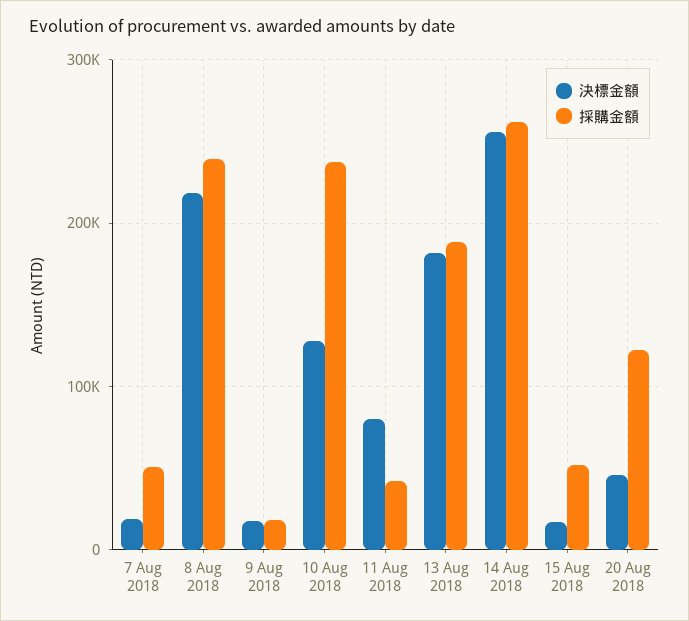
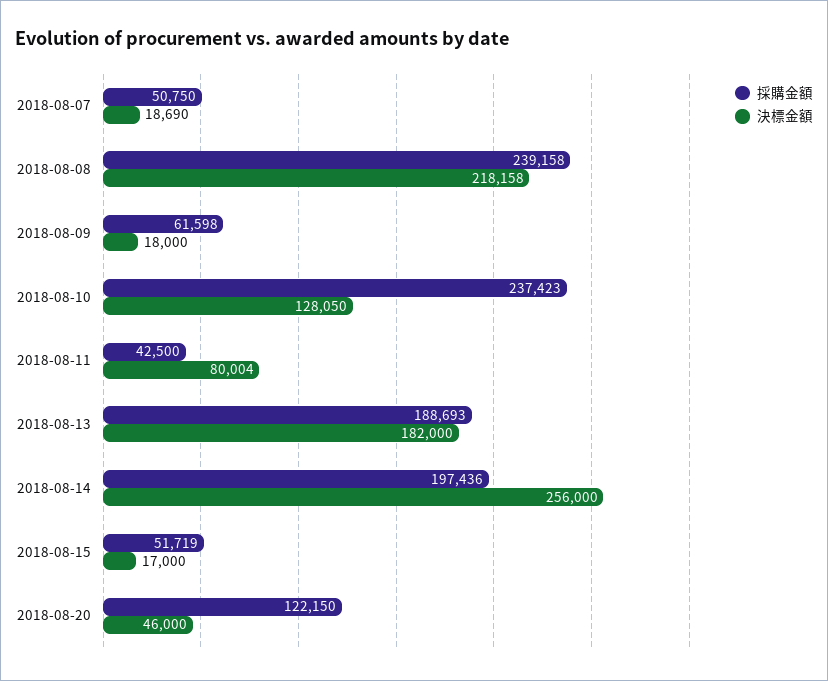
  {
    "決標金額": {
      "7 Aug 2018": 18690,
      "8 Aug 2018": 218158,
      "9 Aug 2018": 18000,
      "10 Aug 2018": 128050,
      "11 Aug 2018": 80004,
      "13 Aug 2018": 182000,
      "14 Aug 2018": 256000,
      "15 Aug 2018": 17000,
      "20 Aug 2018": 46000
    },
    "採購金額": {
      "7 Aug 2018": 50750,
      "8 Aug 2018": 239158,
-     "9 Aug 2018": 20000,
+     "9 Aug 2018": 61598,
      "10 Aug 2018": 237423,
      "11 Aug 2018": 42500,
      "13 Aug 2018": 188693,
-     "14 Aug 2018": 260000,
+     "14 Aug 2018": 197436,
      "15 Aug 2018": 51719,
      "20 Aug 2018": 122150
    }
  }

